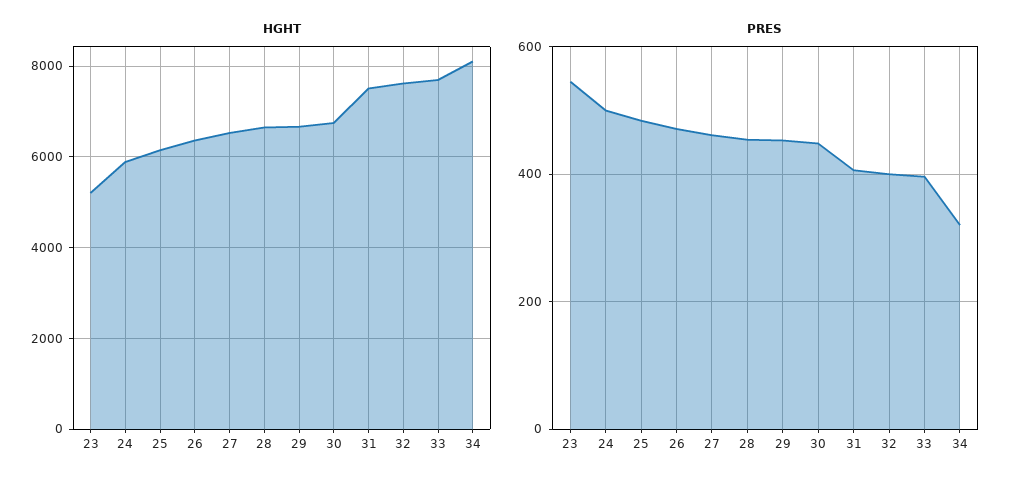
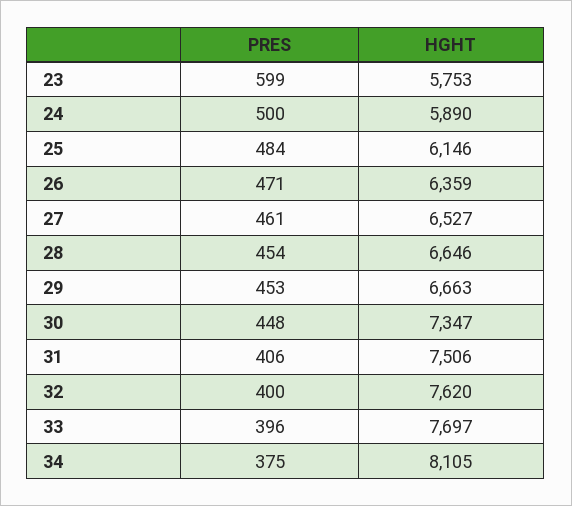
  {
    "HGHT": {
-     "23": 5200,
+     "23": 5753,
      "24": 5890,
      "25": 6146,
      "26": 6359,
      "27": 6527,
      "28": 6646,
      "29": 6663,
-     "30": 6800,
+     "30": 7347,
      "31": 7506,
      "32": 7620,
      "33": 7697,
      "34": 8105
    },
    "PRES": {
-     "23": 540,
+     "23": 599,
      "24": 500,
      "25": 484,
      "26": 471,
      "27": 461,
      "28": 454,
      "29": 453,
      "30": 448,
      "31": 406,
      "32": 400,
      "33": 396,
-     "34": 320
+     "34": 375
    }
  }

